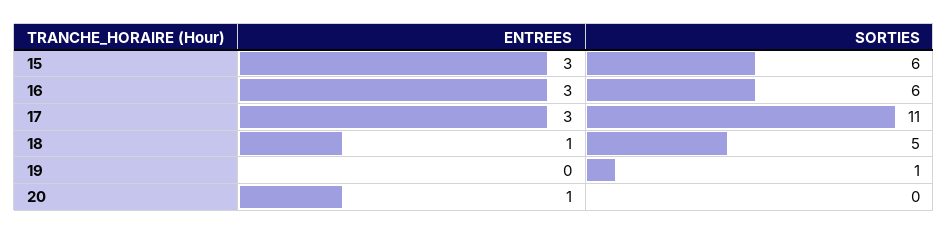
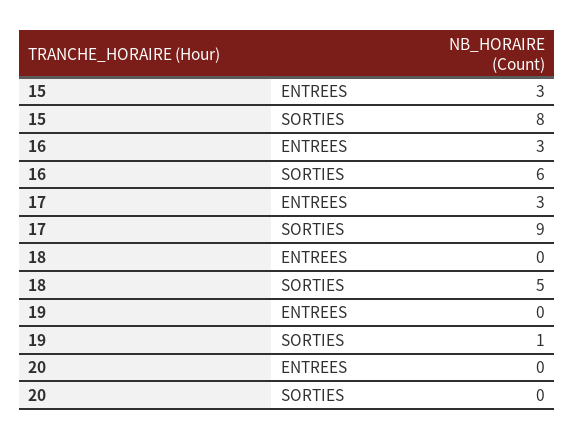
  {
    "ENTREES": {
      "15": 3,
      "16": 3,
      "17": 3,
-     "18": 1,
+     "18": 0,
      "19": 0,
-     "20": 1
+     "20": 0
    },
    "SORTIES": {
-     "15": 6,
+     "15": 8,
      "16": 6,
-     "17": 11,
+     "17": 9,
      "18": 5,
      "19": 1,
      "20": 0
    }
  }

